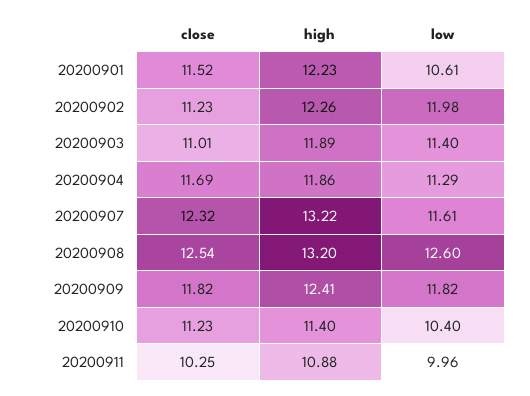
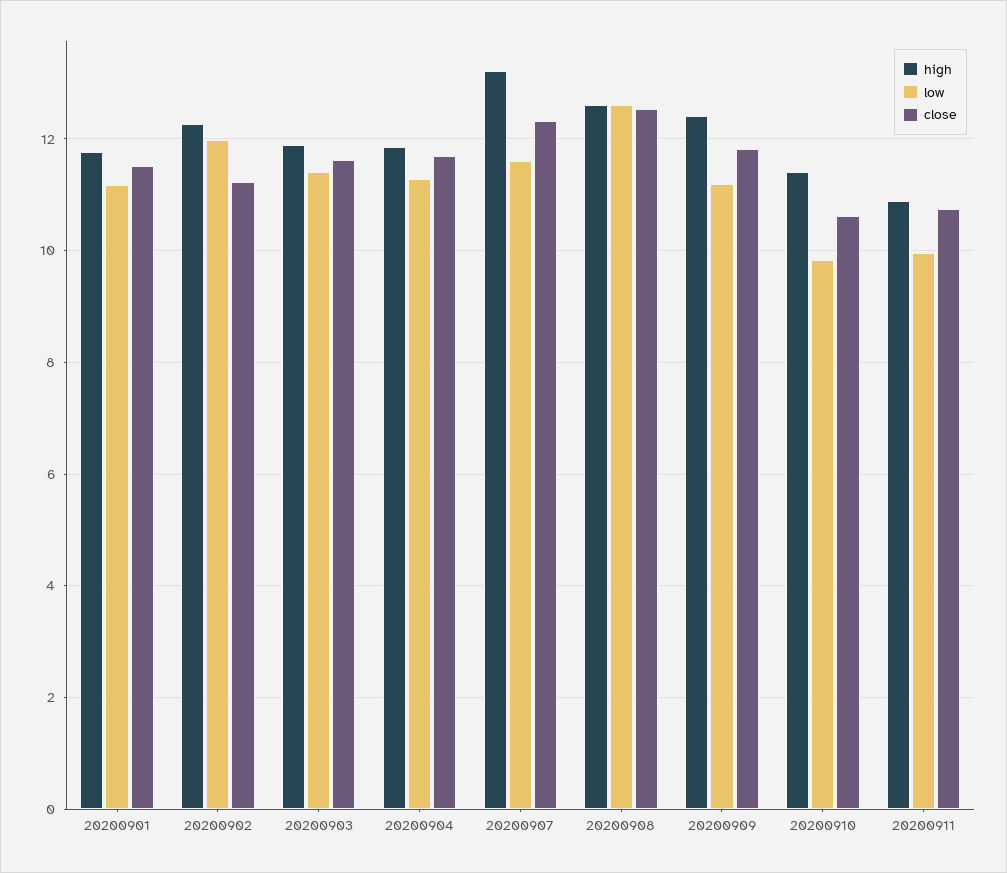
  {
    "close": {
      "20200901": 11.52,
      "20200902": 11.23,
-     "20200903": 11.01,
+     "20200903": 11.6,
      "20200904": 11.69,
      "20200907": 12.32,
      "20200908": 12.54,
      "20200909": 11.82,
-     "20200910": 11.23,
+     "20200910": 10.6,
-     "20200911": 10.25
+     "20200911": 10.8
    },
    "high": {
-     "20200901": 12.23,
+     "20200901": 11.8,
      "20200902": 12.26,
      "20200903": 11.89,
      "20200904": 11.86,
      "20200907": 13.22,
-     "20200908": 13.2,
+     "20200908": 12.6,
      "20200909": 12.41,
      "20200910": 11.4,
      "20200911": 10.88
    },
    "low": {
-     "20200901": 10.61,
+     "20200901": 11.2,
      "20200902": 11.98,
      "20200903": 11.4,
      "20200904": 11.29,
      "20200907": 11.61,
      "20200908": 12.6,
-     "20200909": 11.82,
+     "20200909": 11.2,
-     "20200910": 10.4,
+     "20200910": 9.8,
      "20200911": 9.96
    }
  }

